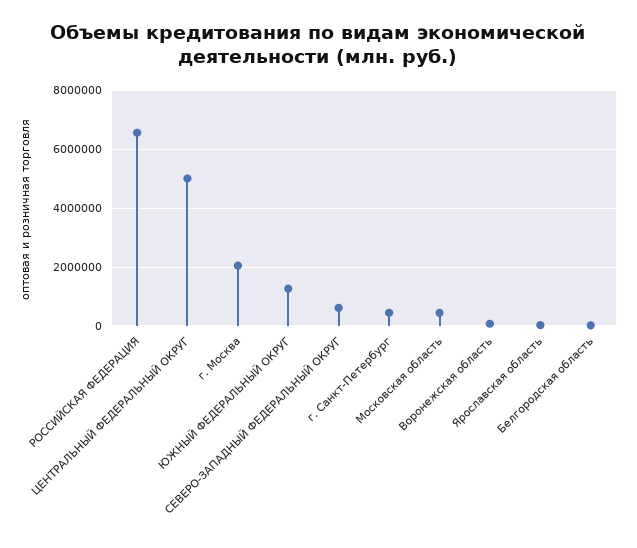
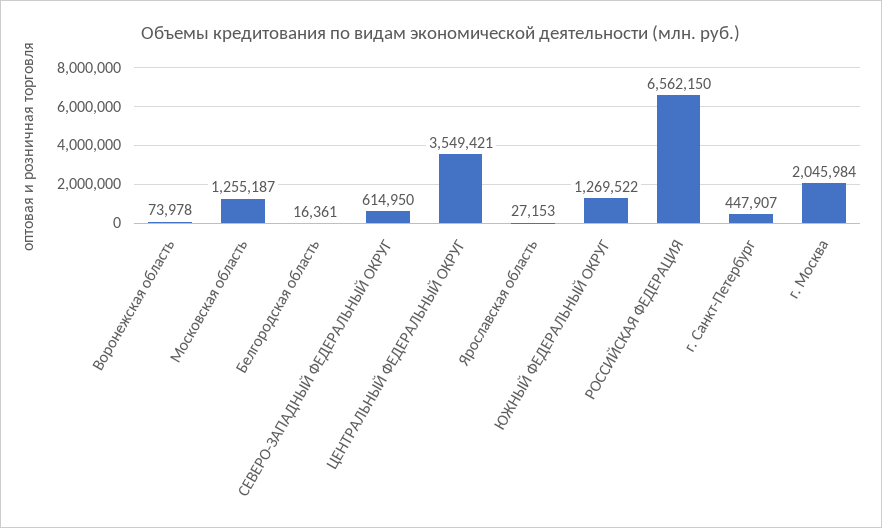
  {
    "РОССИЙСКАЯ ФЕДЕРАЦИЯ": 6562150,
-   "ЦЕНТРАЛЬНЫЙ ФЕДЕРАЛЬНЫЙ ОКРУГ": 5000000,
+   "ЦЕНТРАЛЬНЫЙ ФЕДЕРАЛЬНЫЙ ОКРУГ": 3549421,
    "г. Москва": 2045984,
    "ЮЖНЫЙ ФЕДЕРАЛЬНЫЙ ОКРУГ": 1269522,
    "СЕВЕРО-ЗАПАДНЫЙ ФЕДЕРАЛЬНЫЙ ОКРУГ": 614950,
    "г. Санкт-Петербург": 447907,
-   "Московская область": 500000,
+   "Московская область": 1255187,
    "Воронежская область": 73978,
    "Ярославская область": 27153,
    "Белгородская область": 16361
  }

